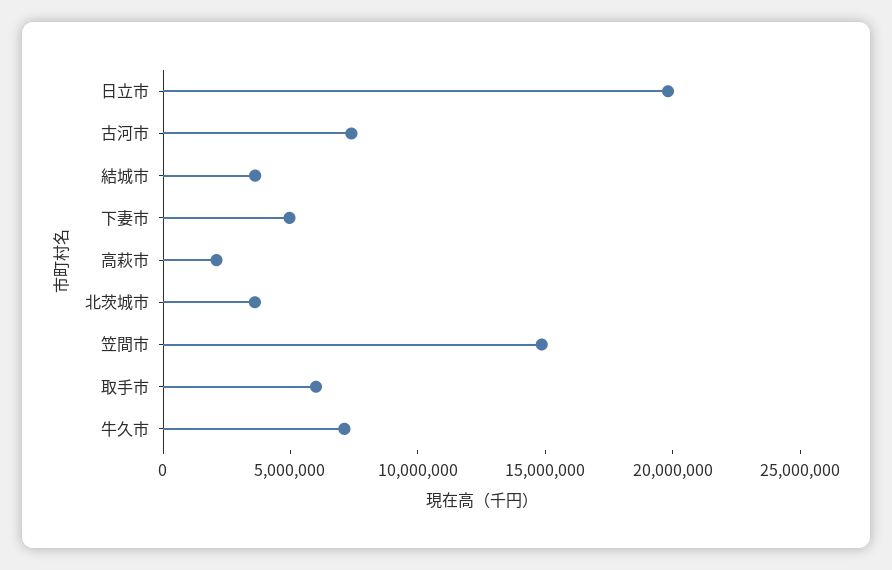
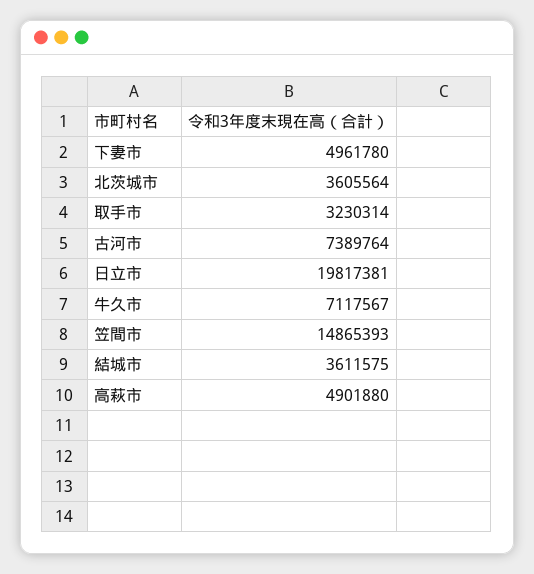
  {
    "日立市": 19817381,
    "古河市": 7389764,
    "結城市": 3611575,
    "下妻市": 4961780,
-   "高萩市": 2000000,
+   "高萩市": 4901880,
    "北茨城市": 3605564,
    "笠間市": 14865393,
-   "取手市": 6000000,
+   "取手市": 3230314,
    "牛久市": 7117567
  }

